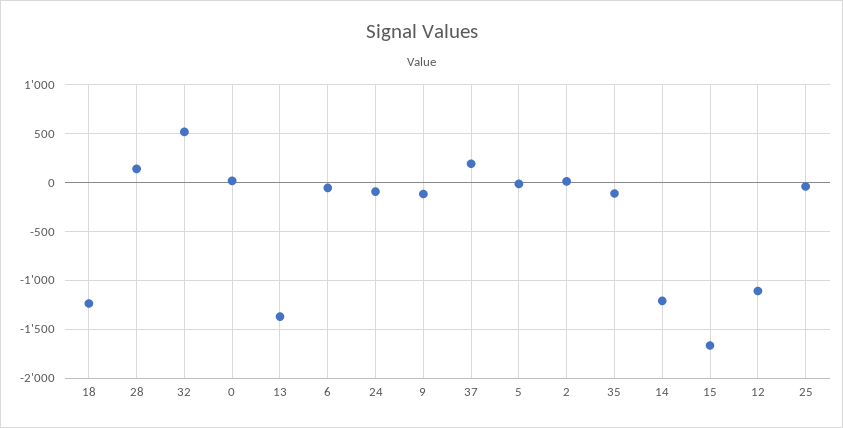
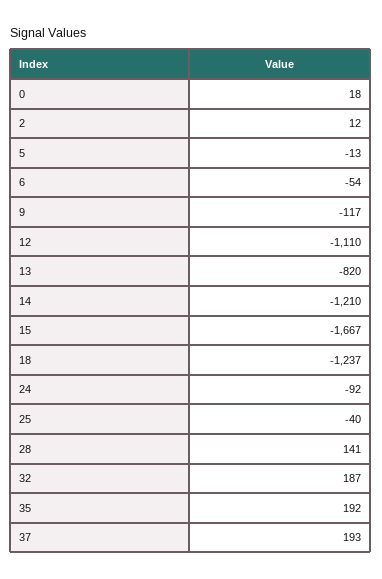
  {
    "18": -1237,
    "28": 141,
-   "32": 500,
+   "32": 187,
    "0": 18,
-   "13": -1400,
+   "13": -820,
    "6": -54,
    "24": -92,
    "9": -117,
    "37": 193,
    "5": -13,
    "2": 12,
-   "35": -100,
+   "35": 192,
    "14": -1210,
    "15": -1667,
    "12": -1110,
    "25": -40
  }

